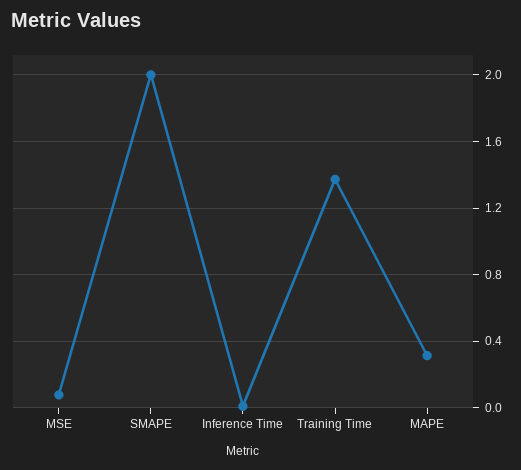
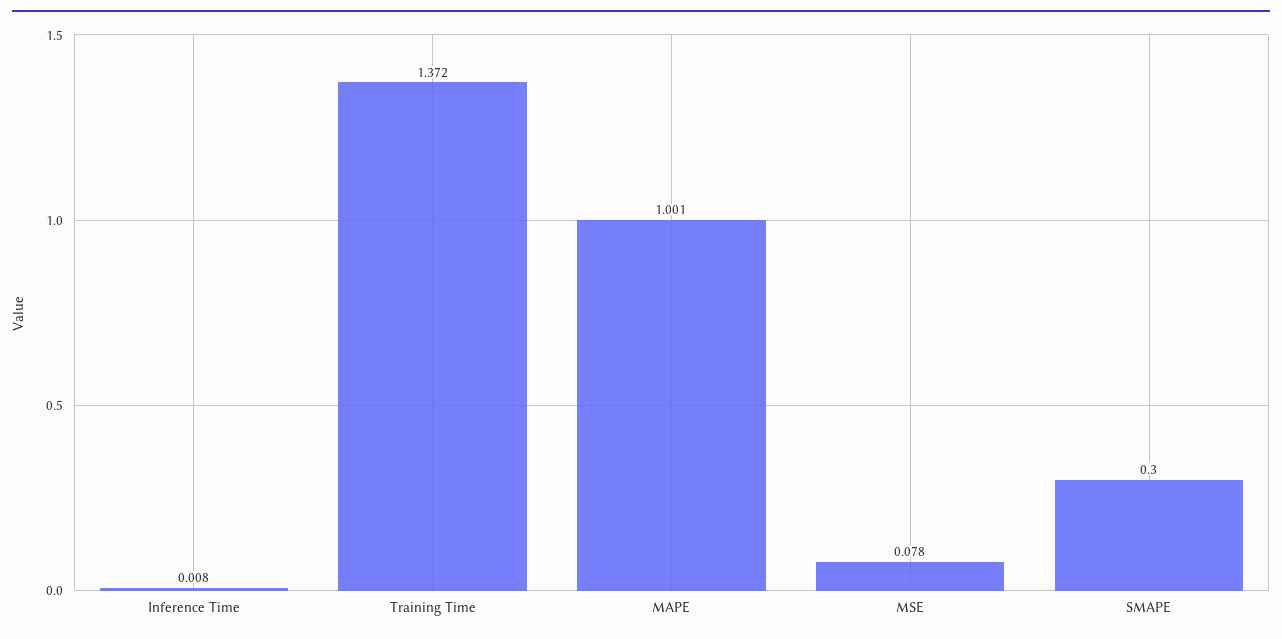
  {
    "MSE": 0.078,
-   "SMAPE": 2,
+   "SMAPE": 0.3,
    "Inference Time": 0.008,
    "Training Time": 1.372,
-   "MAPE": 0.3
+   "MAPE": 1.001
  }

